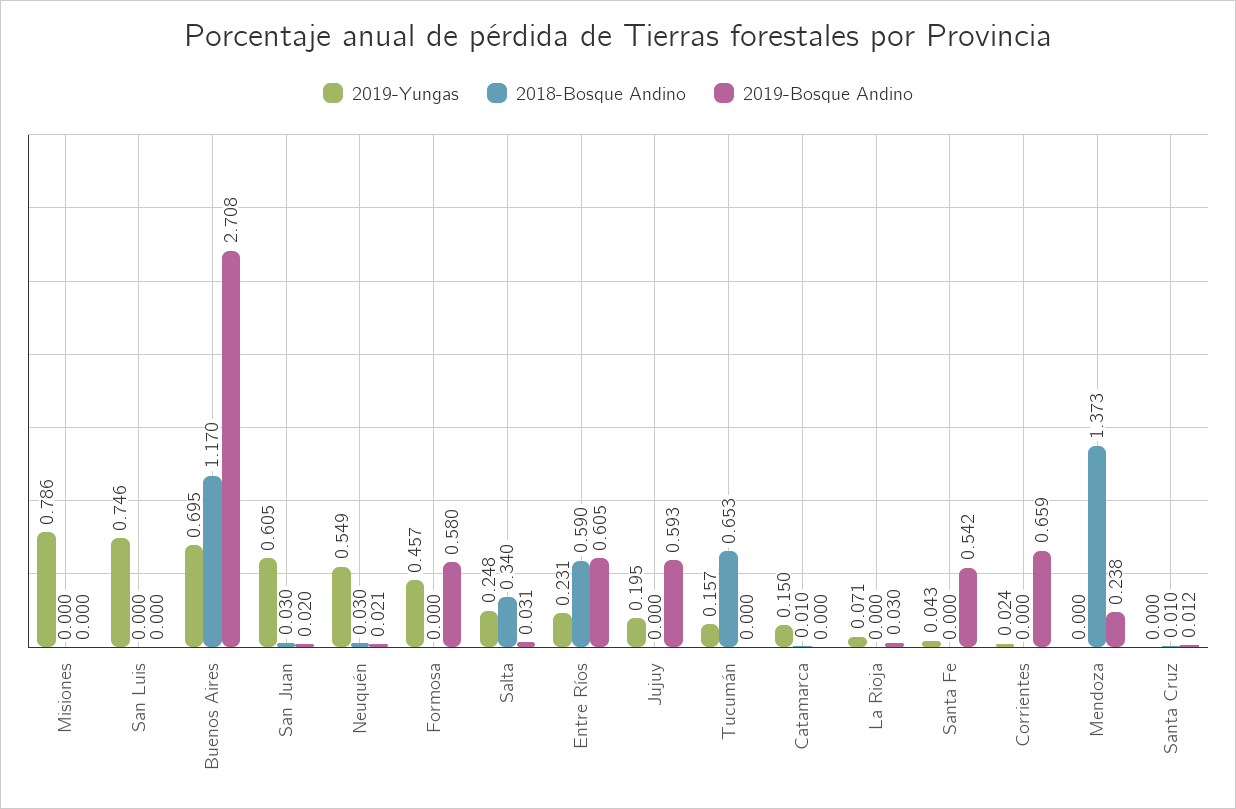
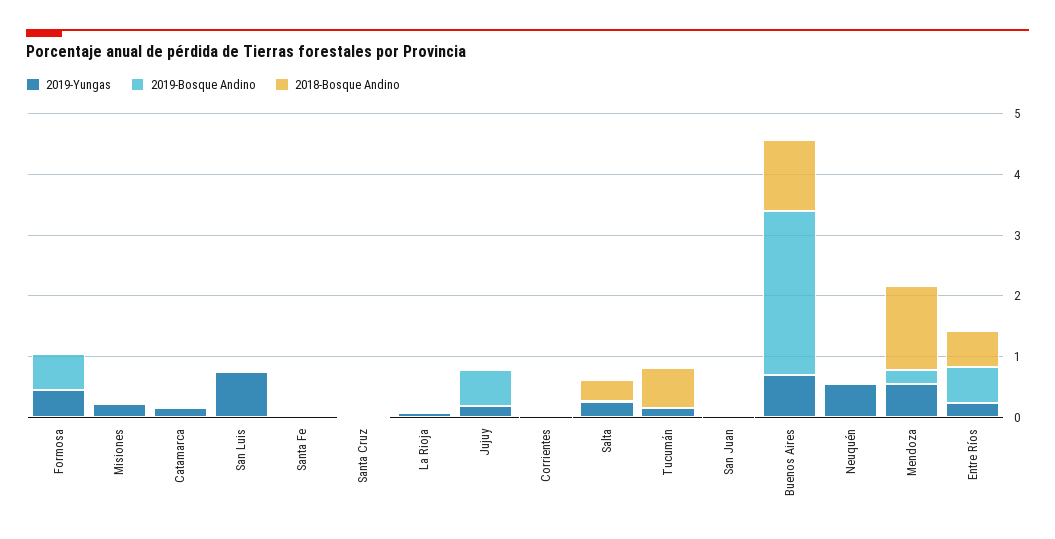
  {
    "2019-Yungas": {
-     "Misiones": 0.786,
+     "Misiones": 0.2,
      "San Luis": 0.746,
      "Buenos Aires": 0.695,
-     "San Juan": 0.605,
+     "San Juan": 0,
      "Neuquén": 0.549,
      "Formosa": 0.457,
      "Salta": 0.248,
      "Entre Ríos": 0.231,
      "Jujuy": 0.195,
      "Tucumán": 0.157,
      "Catamarca": 0.15,
      "La Rioja": 0.071,
      "Santa Fe": 0.043,
      "Corrientes": 0.024,
-     "Mendoza": 0,
+     "Mendoza": 0.6,
      "Santa Cruz": 0
    },
    "2018-Bosque Andino": {
      "Misiones": 0,
      "San Luis": 0,
      "Buenos Aires": 1.17,
      "San Juan": 0.03,
      "Neuquén": 0.03,
      "Formosa": 0,
      "Salta": 0.34,
      "Entre Ríos": 0.59,
      "Jujuy": 0,
      "Tucumán": 0.653,
      "Catamarca": 0.01,
      "La Rioja": 0,
      "Santa Fe": 0,
      "Corrientes": 0,
      "Mendoza": 1.373,
      "Santa Cruz": 0.01
    },
    "2019-Bosque Andino": {
      "Misiones": 0,
      "San Luis": 0,
      "Buenos Aires": 2.708,
      "San Juan": 0.02,
      "Neuquén": 0.021,
      "Formosa": 0.58,
      "Salta": 0.031,
      "Entre Ríos": 0.605,
      "Jujuy": 0.593,
      "Tucumán": 0,
      "Catamarca": 0,
      "La Rioja": 0.03,
-     "Santa Fe": 0.542,
+     "Santa Fe": 0,
-     "Corrientes": 0.659,
+     "Corrientes": 0,
      "Mendoza": 0.238,
      "Santa Cruz": 0.012
    }
  }

